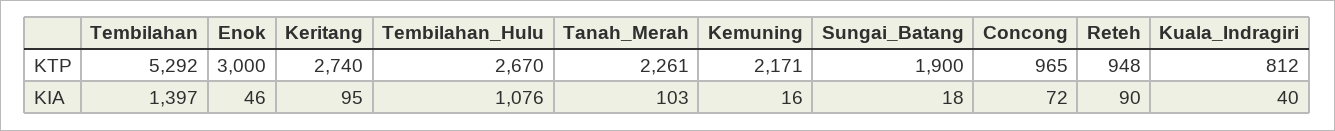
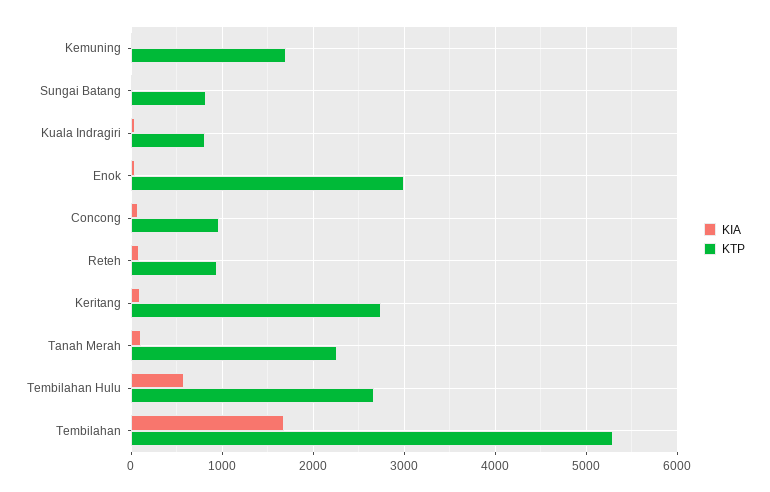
  {
    "KTP": {
      "Tembilahan": 5292,
      "Enok": 3000,
      "Keritang": 2740,
      "Tembilahan_Hulu": 2670,
      "Tanah_Merah": 2261,
-     "Kemuning": 2171,
+     "Kemuning": 1700,
-     "Sungai_Batang": 1900,
+     "Sungai_Batang": 800,
      "Concong": 965,
      "Reteh": 948,
      "Kuala_Indragiri": 812
    },
    "KIA": {
-     "Tembilahan": 1397,
+     "Tembilahan": 1700,
      "Enok": 46,
      "Keritang": 95,
-     "Tembilahan_Hulu": 1076,
+     "Tembilahan_Hulu": 600,
      "Tanah_Merah": 103,
      "Kemuning": 16,
      "Sungai_Batang": 18,
      "Concong": 72,
      "Reteh": 90,
      "Kuala_Indragiri": 40
    }
  }

